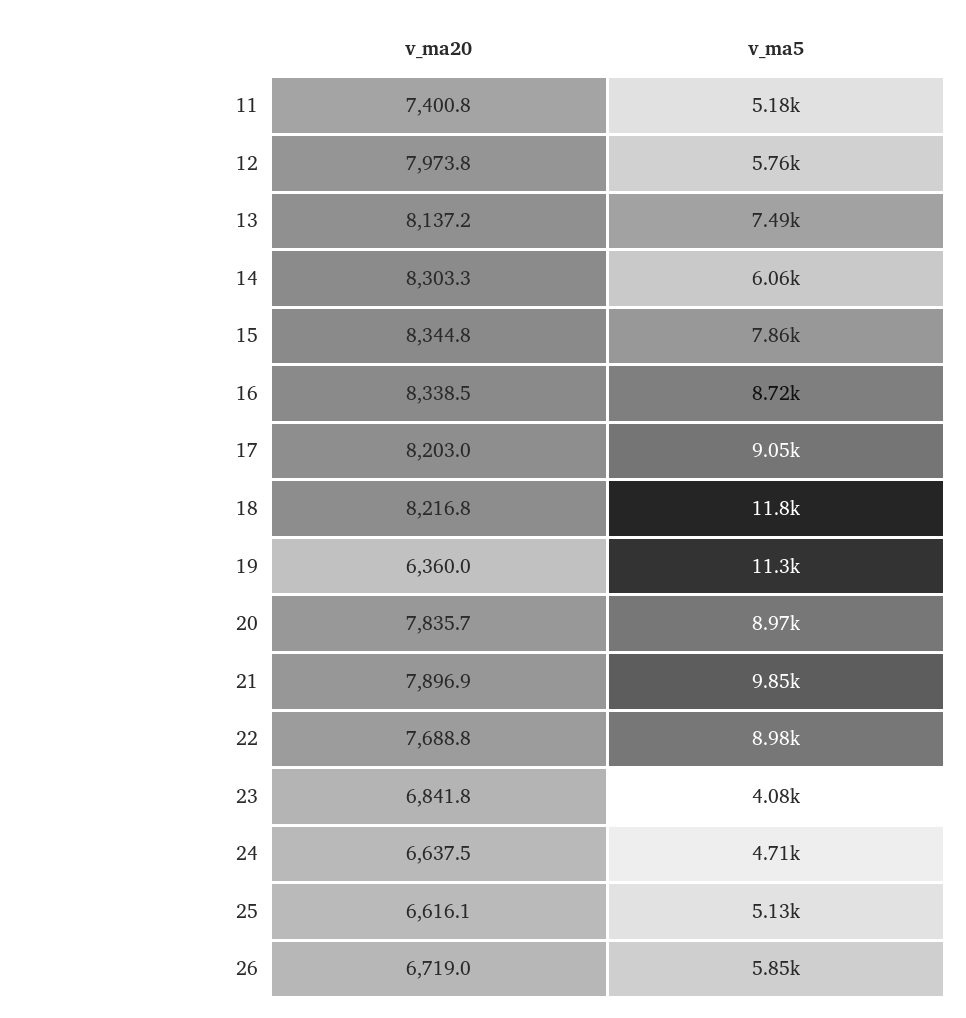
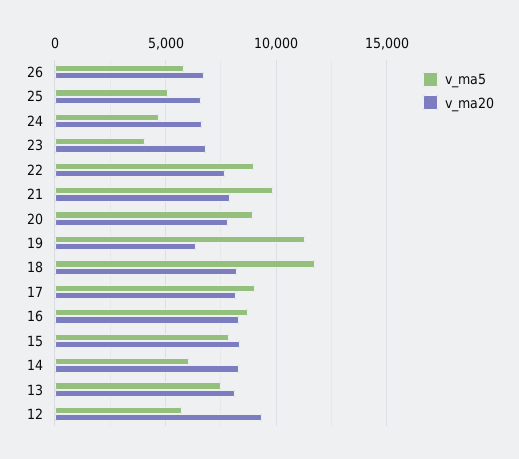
  {
    "v_ma20": {
-     "11": 7400.8,
-     "12": 7973.8,
+     "12": 9500,
      "13": 8137.2,
      "14": 8303.3,
      "15": 8344.8,
      "16": 8338.5,
      "17": 8203,
      "18": 8216.8,
      "19": 6360,
      "20": 7835.7,
      "21": 7896.9,
      "22": 7688.8,
      "23": 6841.8,
      "24": 6637.5,
      "25": 6616.1,
      "26": 6719
    },
    "v_ma5": {
-     "11": 5180,
      "12": 5760,
      "13": 7490,
      "14": 6060,
      "15": 7860,
      "16": 8720,
      "17": 9050,
      "18": 11800,
      "19": 11300,
      "20": 8970,
      "21": 9850,
      "22": 8980,
      "23": 4080,
      "24": 4710,
      "25": 5130,
      "26": 5850
    }
  }

